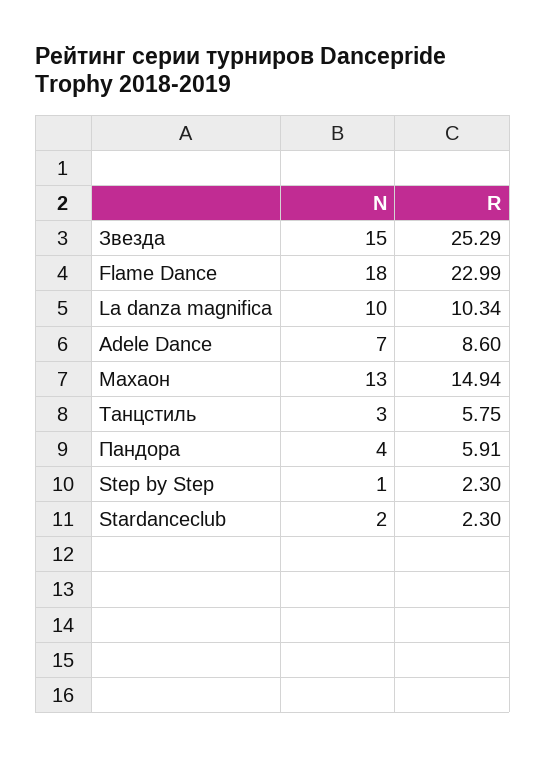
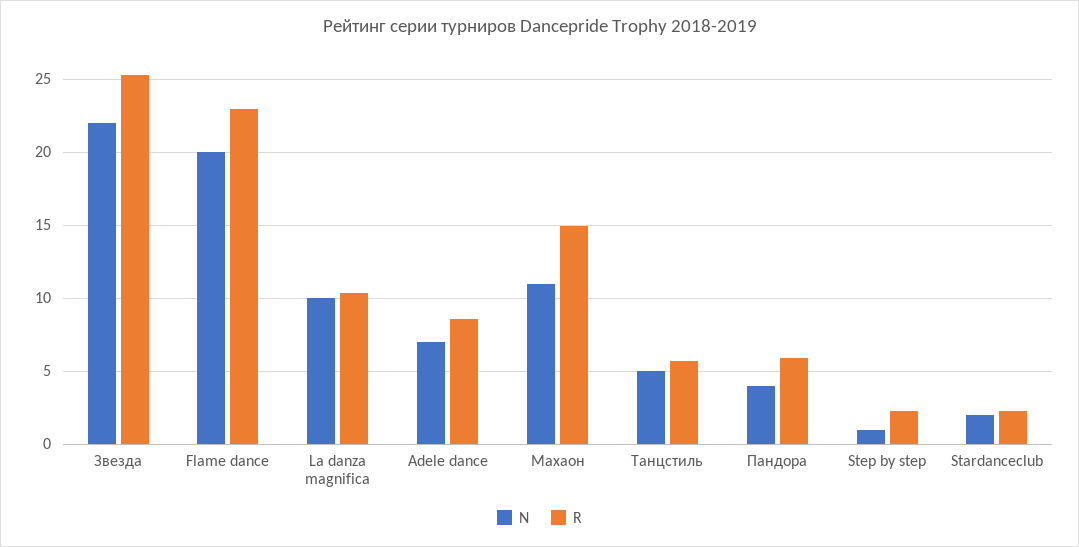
  {
    "N": {
-     "Звезда": 15,
+     "Звезда": 22,
-     "Flame Dance": 18,
+     "Flame Dance": 20,
      "La danza magnifica": 10,
      "Adele Dance": 7,
-     "Махаон": 13,
+     "Махаон": 11,
-     "Танцстиль": 3,
+     "Танцстиль": 5,
      "Пандора": 4,
      "Step by Step": 1,
      "Stardanceclub": 2
    },
    "R": {
      "Звезда": 25.29,
      "Flame Dance": 22.99,
      "La danza magnifica": 10.34,
      "Adele Dance": 8.6,
      "Махаон": 14.94,
      "Танцстиль": 5.75,
      "Пандора": 5.91,
      "Step by Step": 2.3,
      "Stardanceclub": 2.3
    }
  }

